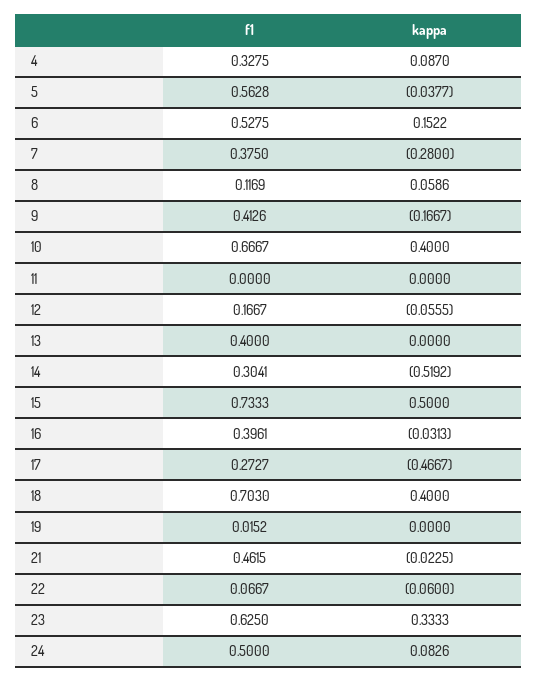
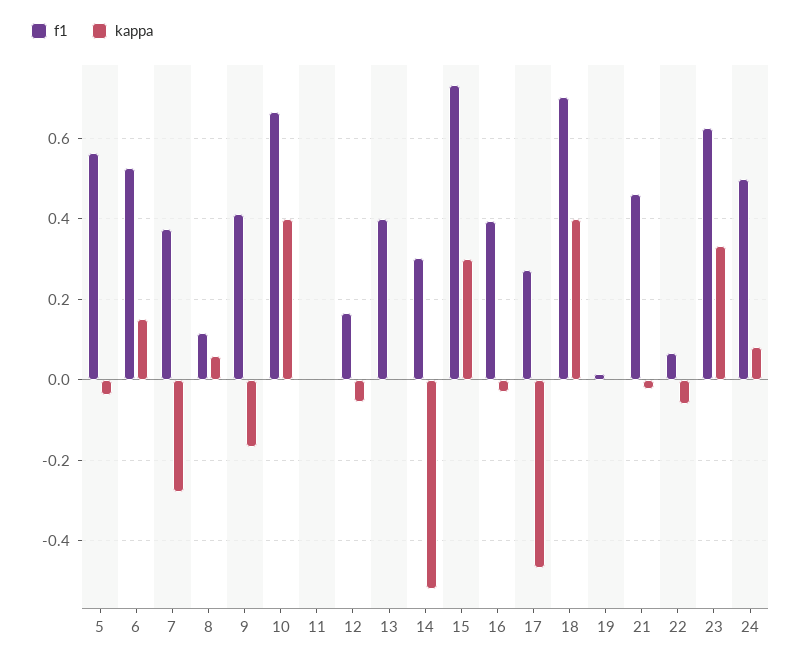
  {
    "f1": {
-     "4": 0.3275,
      "5": 0.5628,
      "6": 0.5275,
      "7": 0.375,
      "8": 0.1169,
      "9": 0.4126,
      "10": 0.6667,
      "11": 0,
      "12": 0.1667,
      "13": 0.4,
      "14": 0.3041,
      "15": 0.7333,
      "16": 0.3961,
      "17": 0.2727,
      "18": 0.703,
      "19": 0.0152,
      "21": 0.4615,
      "22": 0.0667,
      "23": 0.625,
      "24": 0.5
    },
    "kappa": {
-     "4": 0.087,
      "5": -0.0377,
      "6": 0.1522,
      "7": -0.28,
      "8": 0.0586,
      "9": -0.1667,
      "10": 0.4,
      "11": 0,
      "12": -0.0555,
      "13": 0,
      "14": -0.5192,
-     "15": 0.5,
+     "15": 0.3,
      "16": -0.0313,
      "17": -0.4667,
      "18": 0.4,
      "19": 0,
      "21": -0.0225,
      "22": -0.06,
      "23": 0.3333,
      "24": 0.0826
    }
  }

